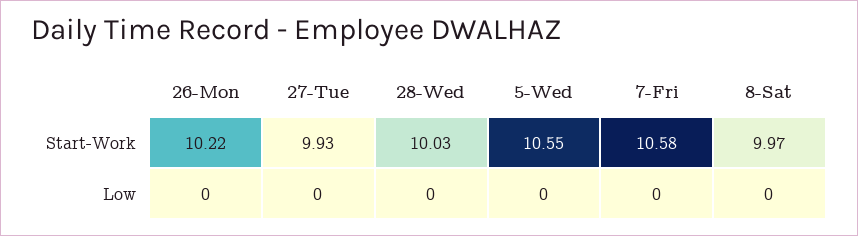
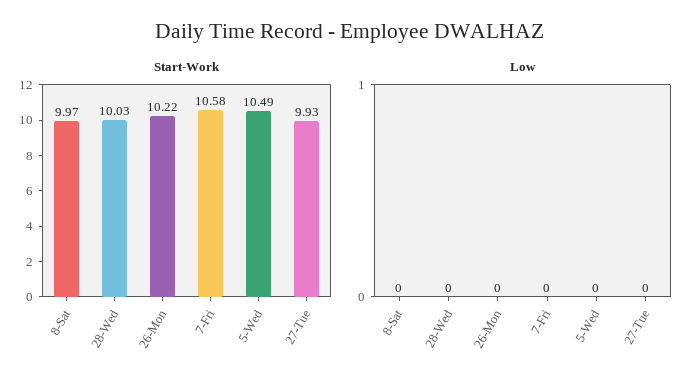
  {
    "Start-Work": {
      "26-Mon": 10.22,
      "27-Tue": 9.93,
      "28-Wed": 10.03,
-     "5-Wed": 10.55,
+     "5-Wed": 10.49,
      "7-Fri": 10.58,
      "8-Sat": 9.97
    },
    "Low": {
      "26-Mon": 0,
      "27-Tue": 0,
      "28-Wed": 0,
      "5-Wed": 0,
      "7-Fri": 0,
      "8-Sat": 0
    }
  }

